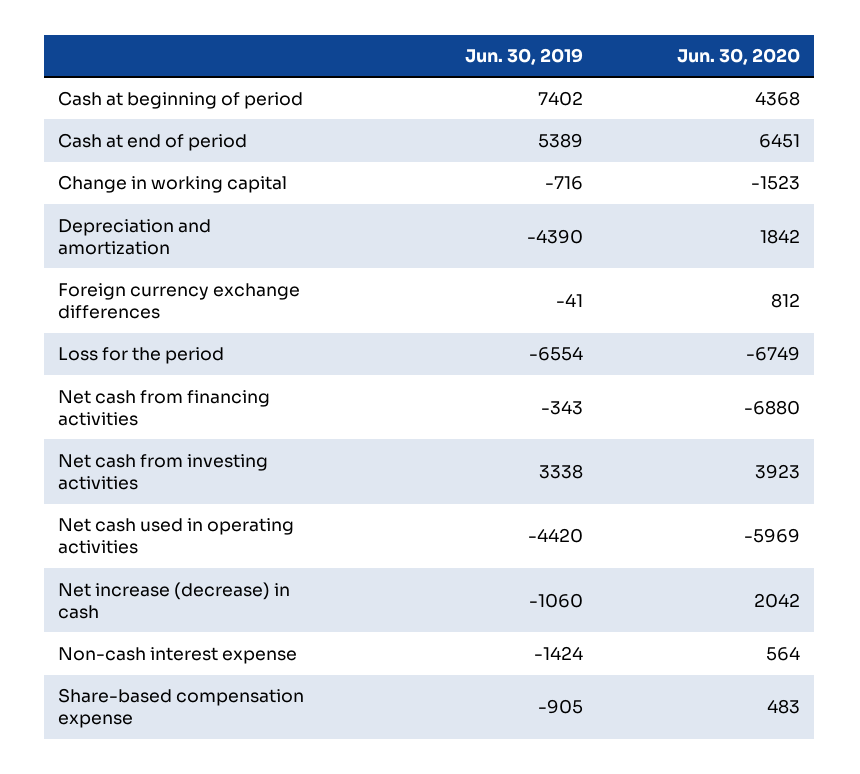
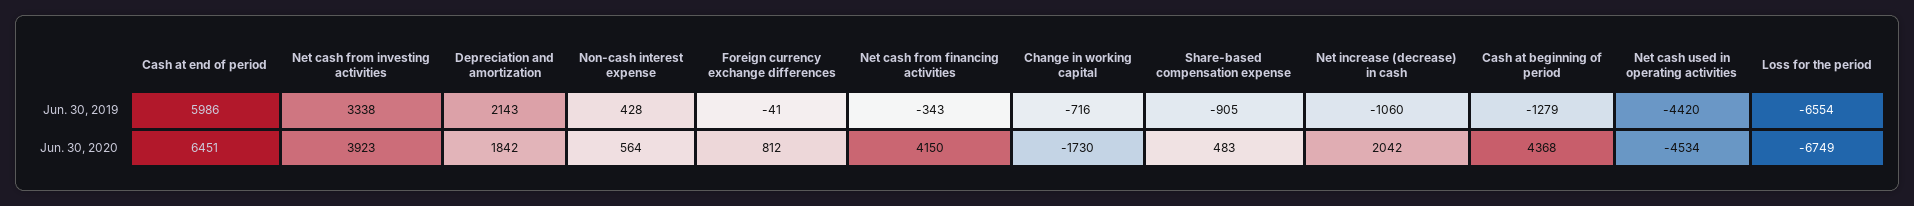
  {
    "Jun. 30, 2019": {
-     "Cash at beginning of period": 7402,
+     "Cash at beginning of period": -1279,
-     "Cash at end of period": 5389,
+     "Cash at end of period": 5986,
      "Change in working capital": -716,
-     "Depreciation and amortization": -4390,
+     "Depreciation and amortization": 2143,
      "Foreign currency exchange differences": -41,
      "Loss for the period": -6554,
      "Net cash from financing activities": -343,
      "Net cash from investing activities": 3338,
      "Net cash used in operating activities": -4420,
      "Net increase (decrease) in cash": -1060,
-     "Non-cash interest expense": -1424,
+     "Non-cash interest expense": 428,
      "Share-based compensation expense": -905
    },
    "Jun. 30, 2020": {
      "Cash at beginning of period": 4368,
      "Cash at end of period": 6451,
-     "Change in working capital": -1523,
+     "Change in working capital": -1730,
      "Depreciation and amortization": 1842,
      "Foreign currency exchange differences": 812,
      "Loss for the period": -6749,
-     "Net cash from financing activities": -6880,
+     "Net cash from financing activities": 4150,
      "Net cash from investing activities": 3923,
-     "Net cash used in operating activities": -5969,
+     "Net cash used in operating activities": -4534,
      "Net increase (decrease) in cash": 2042,
      "Non-cash interest expense": 564,
      "Share-based compensation expense": 483
    }
  }

